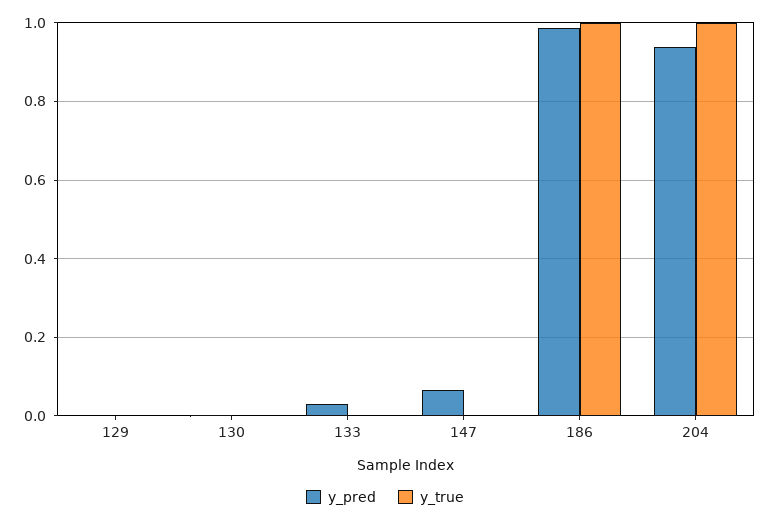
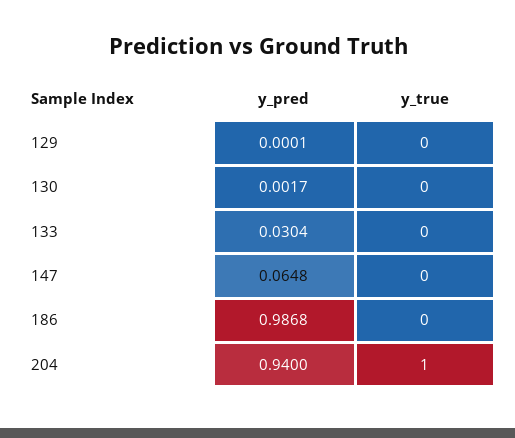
  {
    "y_pred": {
      "129": 0.0001,
      "130": 0.0017,
      "133": 0.0304,
      "147": 0.0648,
      "186": 0.9868,
      "204": 0.94
    },
    "y_true": {
      "129": 0,
      "130": 0,
      "133": 0,
      "147": 0,
-     "186": 1,
+     "186": 0,
      "204": 1
    }
  }

